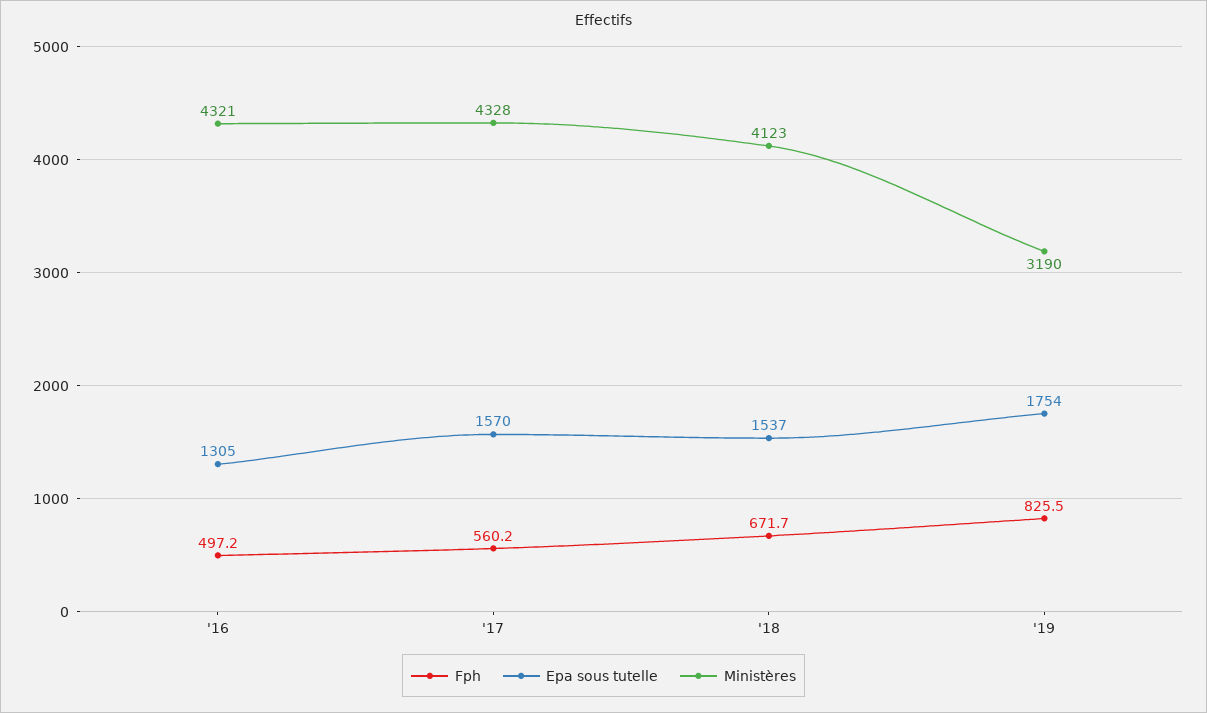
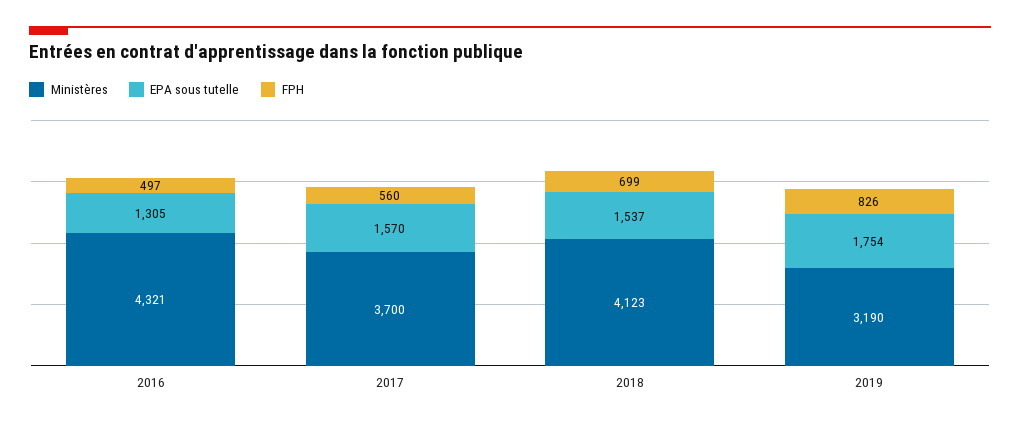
  {
    "Fph": {
      "'16": 497.2,
      "'17": 560.2,
-     "'18": 671.7,
+     "'18": 699,
      "'19": 825.5
    },
    "Epa sous tutelle": {
      "'16": 1305,
      "'17": 1570,
      "'18": 1537,
      "'19": 1754
    },
    "Ministères": {
      "'16": 4321,
-     "'17": 4328,
+     "'17": 3700,
      "'18": 4123,
      "'19": 3190
    }
  }

